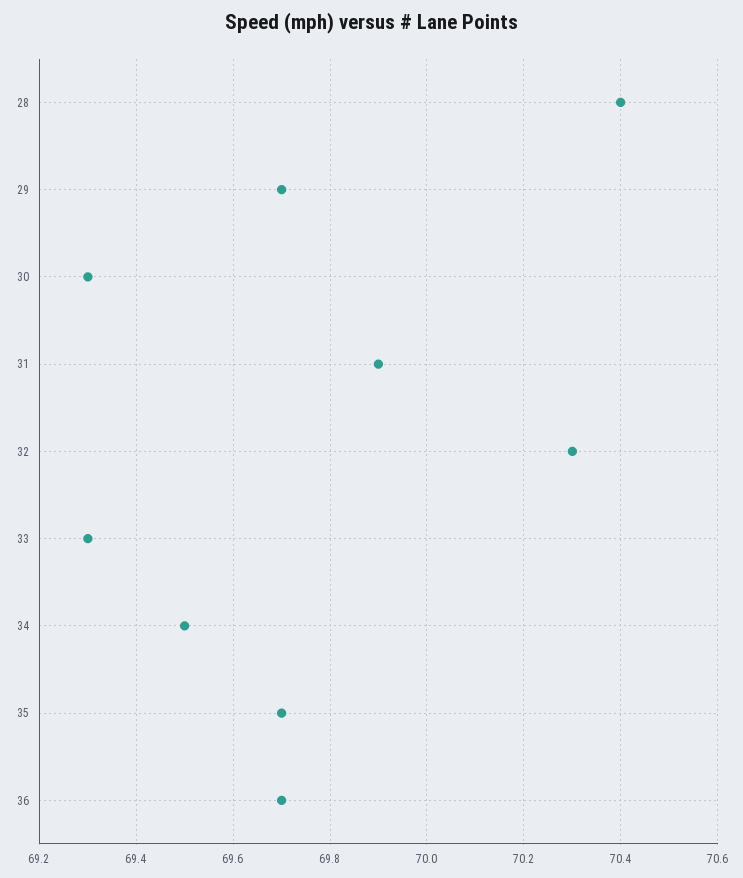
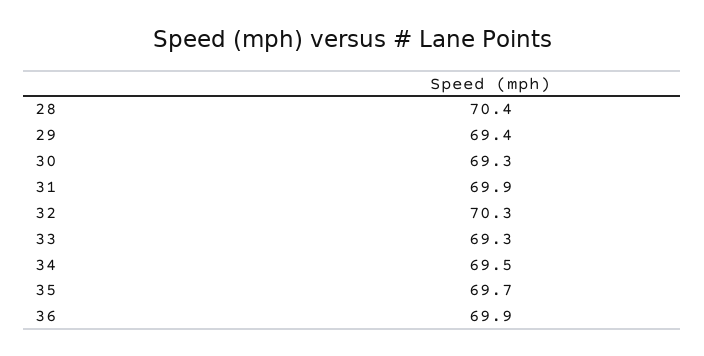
  {
    "28": 70.4,
-   "29": 69.7,
+   "29": 69.4,
    "30": 69.3,
    "31": 69.9,
    "32": 70.3,
    "33": 69.3,
    "34": 69.5,
    "35": 69.7,
-   "36": 69.7
+   "36": 69.9
  }

